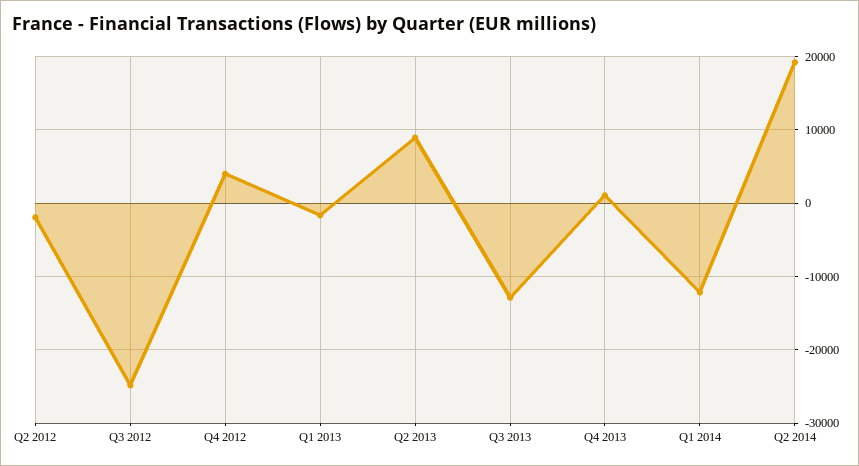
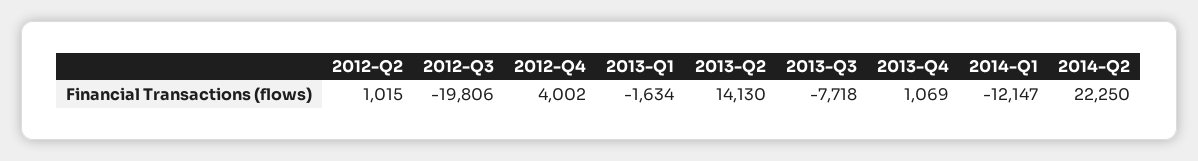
  {
-   "Q2 2012": -2000,
+   "Q2 2012": 1015,
-   "Q3 2012": -25000,
+   "Q3 2012": -19806,
    "Q4 2012": 4002,
    "Q1 2013": -1634,
-   "Q2 2013": 9000,
+   "Q2 2013": 14130,
-   "Q3 2013": -13000,
+   "Q3 2013": -7718,
    "Q4 2013": 1069,
    "Q1 2014": -12147,
-   "Q2 2014": 19000
+   "Q2 2014": 22250
  }

